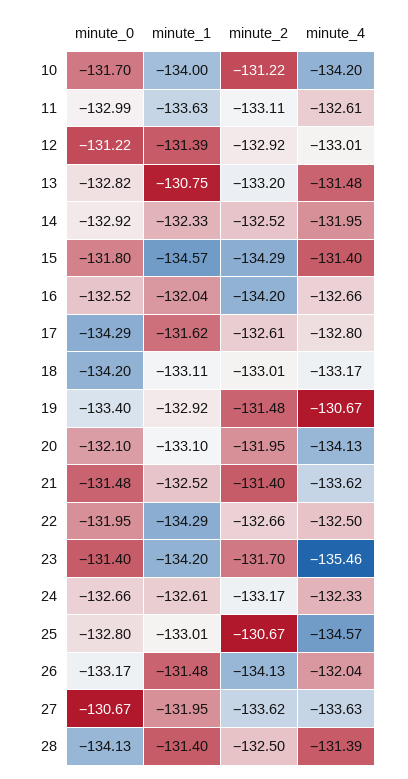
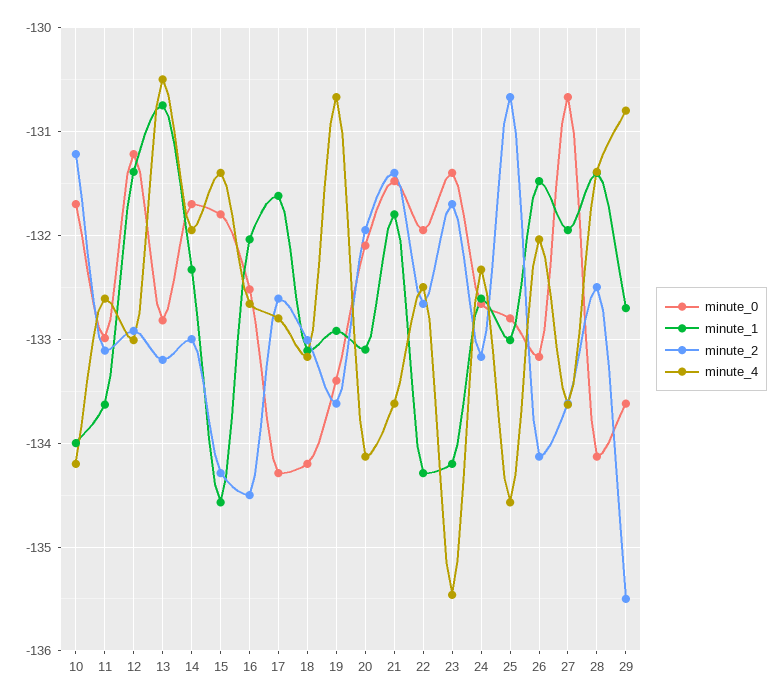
  {
    "minute_0": {
      "10": -131.7,
      "11": -132.99,
      "12": -131.22,
      "13": -132.82,
-     "14": -132.92,
+     "14": -131.7,
      "15": -131.8,
      "16": -132.52,
      "17": -134.29,
      "18": -134.2,
      "19": -133.4,
      "20": -132.1,
      "21": -131.48,
      "22": -131.95,
      "23": -131.4,
      "24": -132.66,
      "25": -132.8,
      "26": -133.17,
      "27": -130.67,
-     "28": -134.13
+     "28": -134.13,
+     "29": -133.6
    },
    "minute_1": {
      "10": -134,
      "11": -133.63,
      "12": -131.39,
      "13": -130.75,
      "14": -132.33,
      "15": -134.57,
      "16": -132.04,
      "17": -131.62,
      "18": -133.11,
      "19": -132.92,
      "20": -133.1,
-     "21": -132.52,
+     "21": -131.8,
      "22": -134.29,
      "23": -134.2,
      "24": -132.61,
      "25": -133.01,
      "26": -131.48,
      "27": -131.95,
-     "28": -131.4
+     "28": -131.4,
+     "29": -132.7
    },
    "minute_2": {
      "10": -131.22,
      "11": -133.11,
      "12": -132.92,
      "13": -133.2,
-     "14": -132.52,
+     "14": -133,
      "15": -134.29,
-     "16": -134.2,
+     "16": -134.5,
      "17": -132.61,
      "18": -133.01,
-     "19": -131.48,
+     "19": -133.6,
      "20": -131.95,
      "21": -131.4,
      "22": -132.66,
      "23": -131.7,
      "24": -133.17,
      "25": -130.67,
      "26": -134.13,
      "27": -133.62,
-     "28": -132.5
+     "28": -132.5,
+     "29": -135.5
    },
    "minute_4": {
      "10": -134.2,
      "11": -132.61,
      "12": -133.01,
-     "13": -131.48,
+     "13": -130.5,
      "14": -131.95,
      "15": -131.4,
      "16": -132.66,
      "17": -132.8,
      "18": -133.17,
      "19": -130.67,
      "20": -134.13,
      "21": -133.62,
      "22": -132.5,
      "23": -135.46,
      "24": -132.33,
      "25": -134.57,
      "26": -132.04,
      "27": -133.63,
-     "28": -131.39
+     "28": -131.39,
+     "29": -130.8
    }
  }

